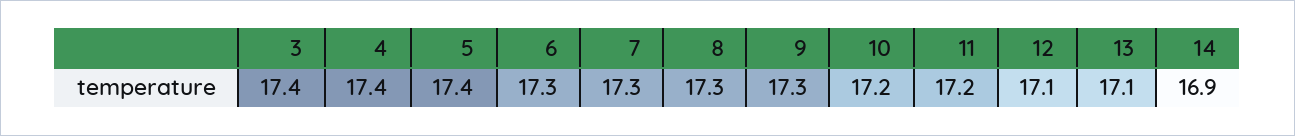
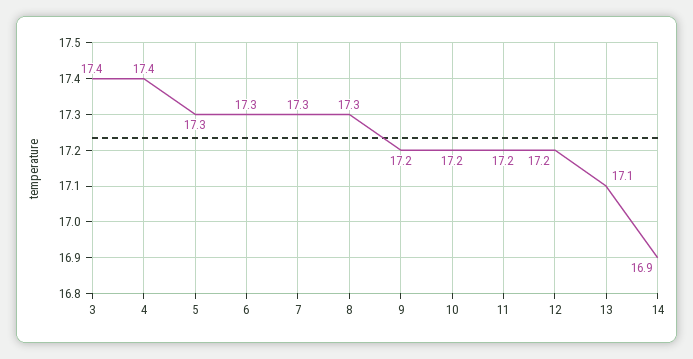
  {
    "3": 17.4,
    "4": 17.4,
-   "5": 17.4,
+   "5": 17.3,
    "6": 17.3,
    "7": 17.3,
    "8": 17.3,
-   "9": 17.3,
+   "9": 17.2,
    "10": 17.2,
    "11": 17.2,
-   "12": 17.1,
+   "12": 17.2,
    "13": 17.1,
    "14": 16.9
  }

